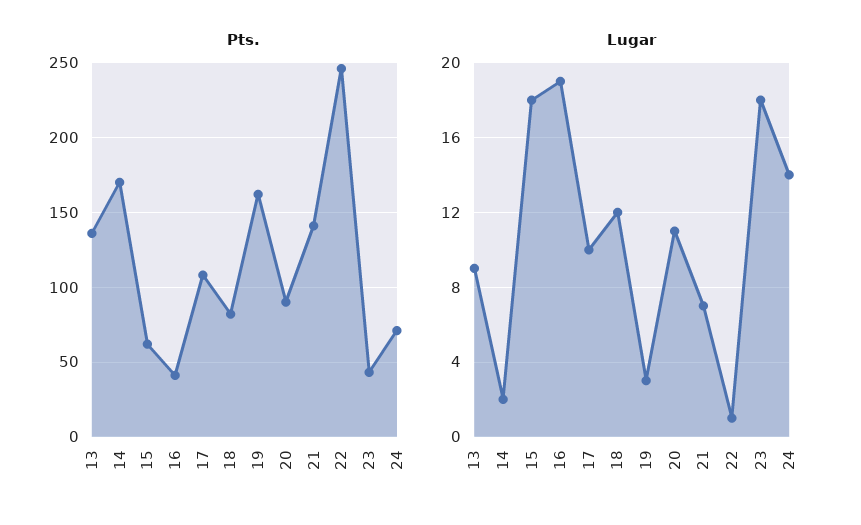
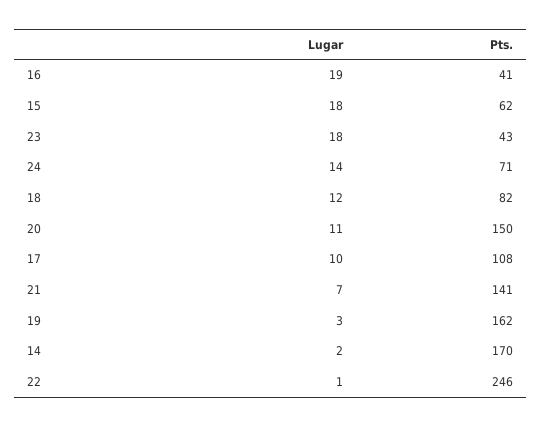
  {
    "Pts.": {
-     "13": 135,
      "14": 170,
      "15": 62,
      "16": 41,
      "17": 108,
      "18": 82,
      "19": 162,
-     "20": 90,
+     "20": 150,
      "21": 141,
      "22": 246,
      "23": 43,
      "24": 71
    },
    "Lugar": {
-     "13": 9,
      "14": 2,
      "15": 18,
      "16": 19,
      "17": 10,
      "18": 12,
      "19": 3,
      "20": 11,
      "21": 7,
      "22": 1,
      "23": 18,
      "24": 14
    }
  }

